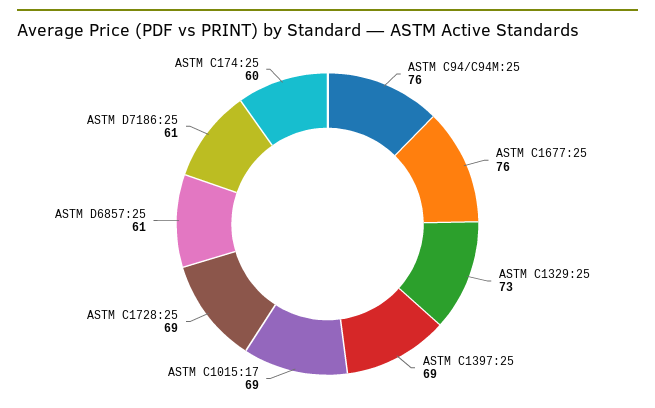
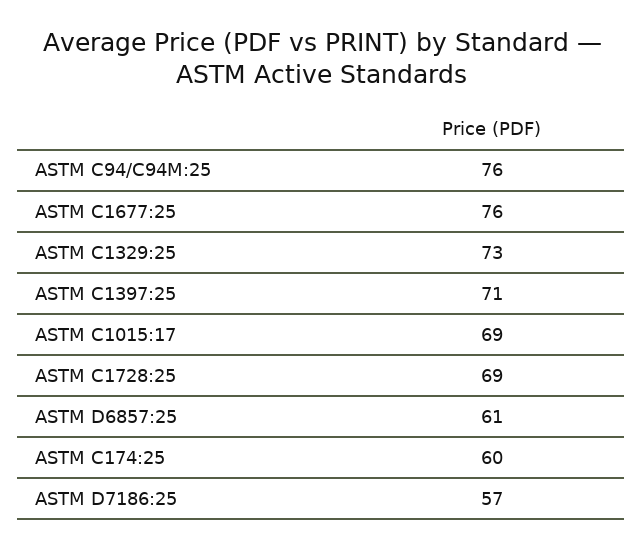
  {
    "ASTM C94/C94M:25": 76,
    "ASTM C1677:25": 76,
    "ASTM C1329:25": 73,
-   "ASTM C1397:25": 69,
+   "ASTM C1397:25": 71,
    "ASTM C1015:17": 69,
    "ASTM C1728:25": 69,
    "ASTM D6857:25": 61,
-   "ASTM D7186:25": 61,
+   "ASTM D7186:25": 57,
    "ASTM C174:25": 60
  }

